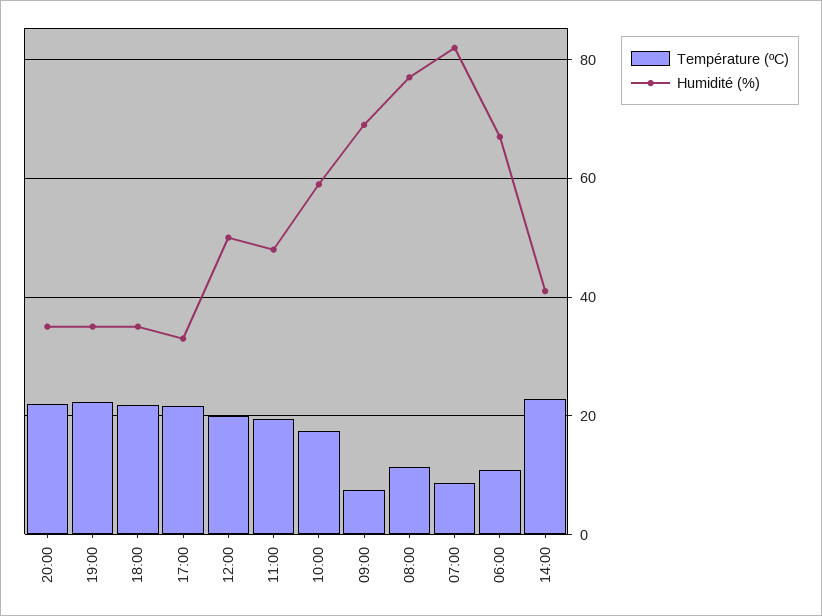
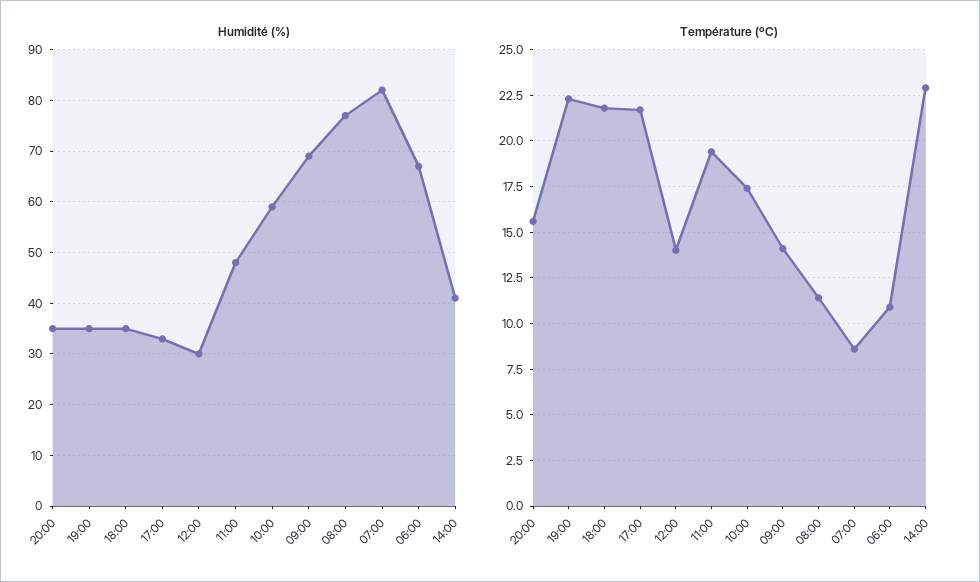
  {
    "Température (ºC)": {
-     "20:00": 22,
+     "20:00": 15.5,
      "19:00": 22.5,
      "18:00": 22,
      "17:00": 21.5,
-     "12:00": 20,
+     "12:00": 14,
      "11:00": 19.5,
      "10:00": 17.5,
-     "09:00": 8,
+     "09:00": 14,
      "08:00": 11.5,
      "07:00": 8.5,
      "06:00": 11,
      "14:00": 23
    },
    "Humidité (%)": {
      "20:00": 36,
      "19:00": 36,
      "18:00": 36,
      "17:00": 34,
-     "12:00": 50,
+     "12:00": 30,
      "11:00": 48,
      "10:00": 60,
      "09:00": 70,
      "08:00": 78,
      "07:00": 82,
      "06:00": 68,
      "14:00": 42
    }
  }

